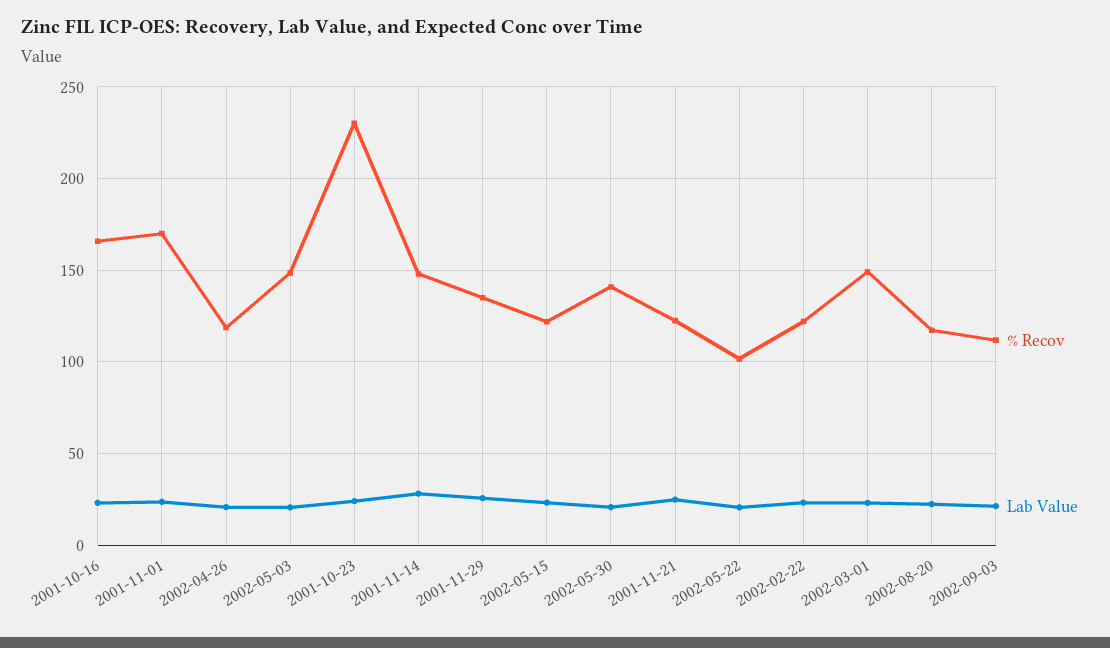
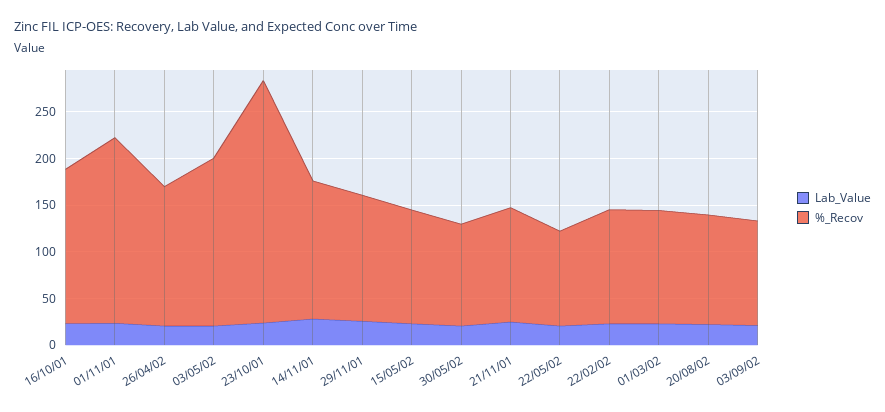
  {
    "% Recov": {
      "2001-10-16": 165,
-     "2001-11-01": 170,
+     "2001-11-01": 200,
-     "2002-04-26": 120,
+     "2002-04-26": 150,
-     "2002-05-03": 150,
+     "2002-05-03": 180,
-     "2001-10-23": 230,
+     "2001-10-23": 260,
      "2001-11-14": 150,
      "2001-11-29": 135,
      "2002-05-15": 120,
-     "2002-05-30": 140,
+     "2002-05-30": 110,
      "2001-11-21": 125,
      "2002-05-22": 100,
      "2002-02-22": 120,
-     "2002-03-01": 150,
+     "2002-03-01": 120,
      "2002-08-20": 115,
      "2002-09-03": 110
    },
    "Lab Value": {
      "2001-10-16": 25,
      "2001-11-01": 25,
      "2002-04-26": 20,
      "2002-05-03": 20,
      "2001-10-23": 25,
      "2001-11-14": 30,
      "2001-11-29": 25,
      "2002-05-15": 25,
      "2002-05-30": 20,
      "2001-11-21": 25,
      "2002-05-22": 20,
      "2002-02-22": 25,
      "2002-03-01": 25,
      "2002-08-20": 20,
      "2002-09-03": 20
    }
  }

